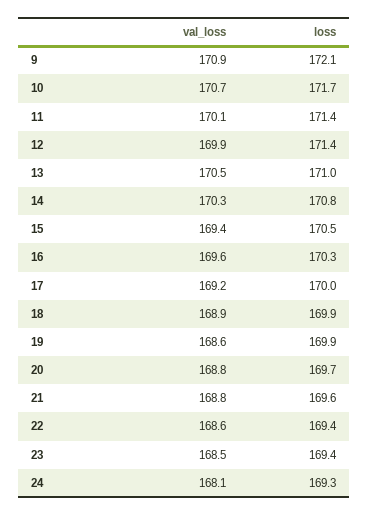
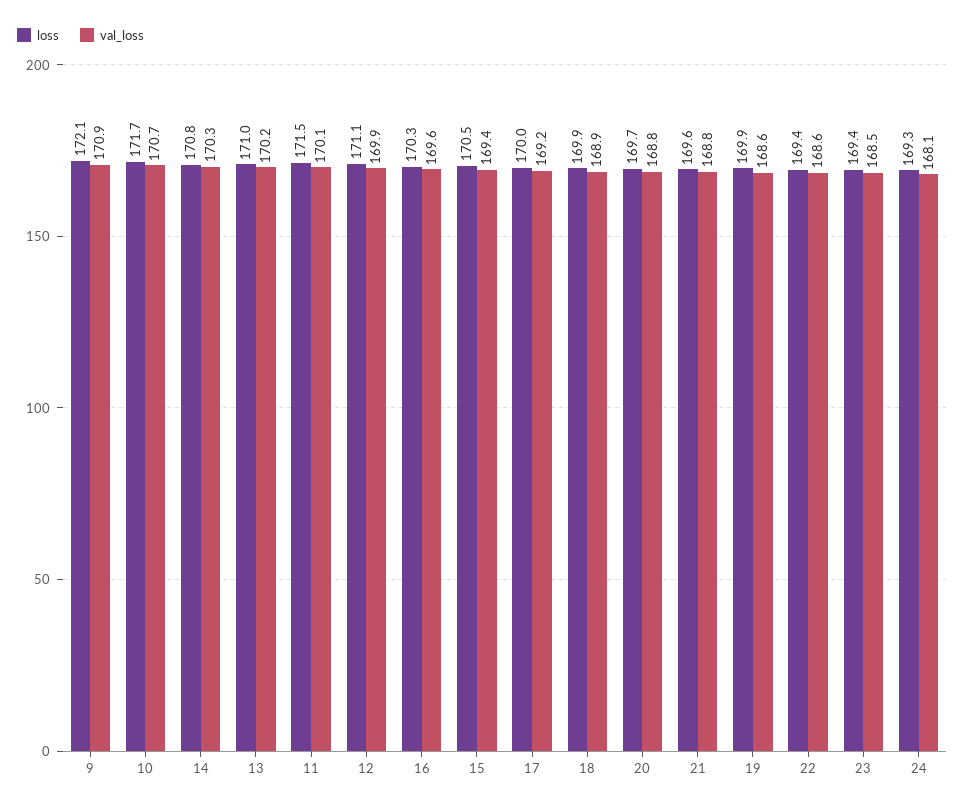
  {
    "val_loss": {
      "9": 170.9,
      "10": 170.7,
      "11": 170.1,
      "12": 169.9,
-     "13": 170.5,
+     "13": 170.2,
      "14": 170.3,
      "15": 169.4,
      "16": 169.6,
      "17": 169.2,
      "18": 168.9,
      "19": 168.6,
      "20": 168.8,
      "21": 168.8,
      "22": 168.6,
      "23": 168.5,
      "24": 168.1
    },
    "loss": {
      "9": 172.1,
      "10": 171.7,
-     "11": 171.4,
+     "11": 171.5,
-     "12": 171.4,
+     "12": 171.1,
      "13": 171,
      "14": 170.8,
      "15": 170.5,
      "16": 170.3,
      "17": 170,
      "18": 169.9,
      "19": 169.9,
      "20": 169.7,
      "21": 169.6,
      "22": 169.4,
      "23": 169.4,
      "24": 169.3
    }
  }

